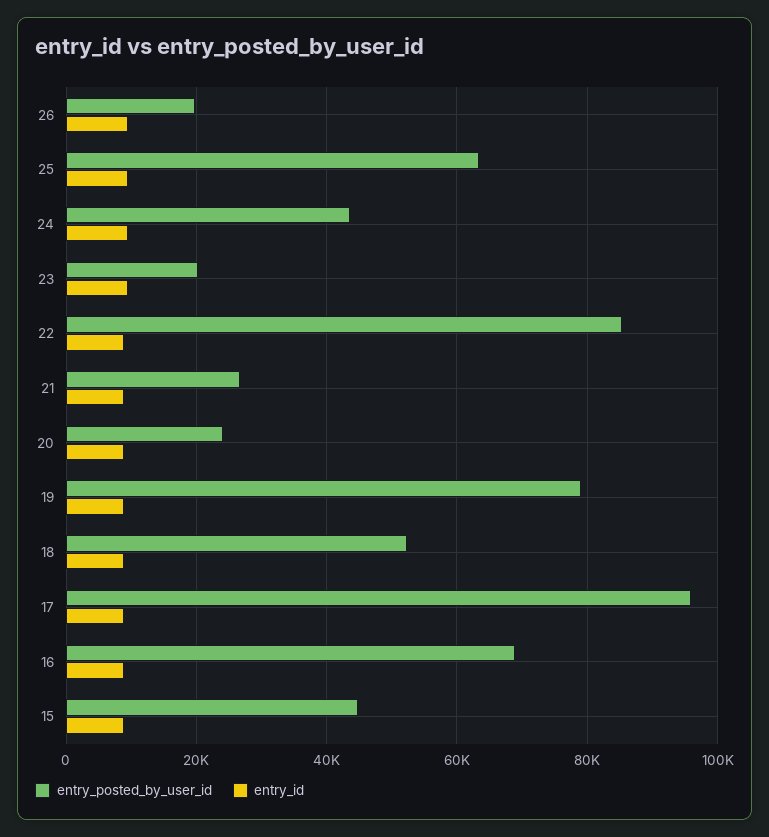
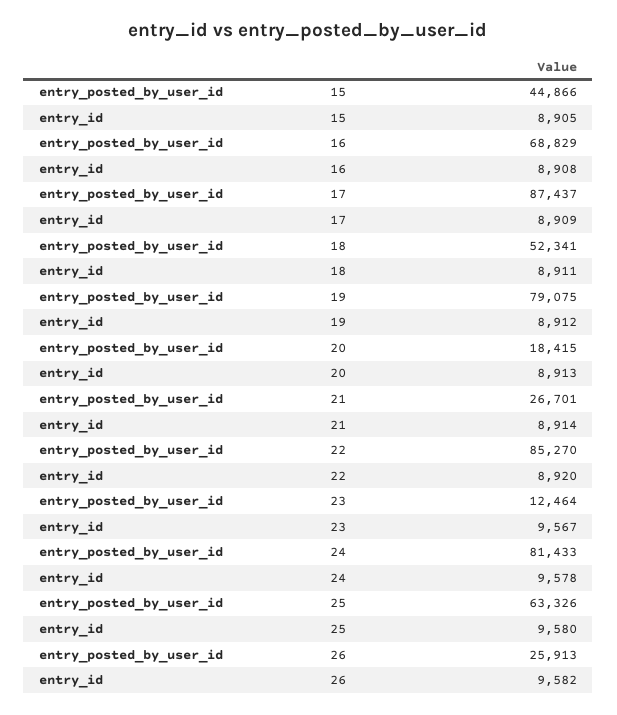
  {
    "entry_posted_by_user_id": {
-     "26": 20000,
+     "26": 25913,
      "25": 63326,
-     "24": 44000,
+     "24": 81433,
-     "23": 20000,
+     "23": 12464,
      "22": 85270,
      "21": 26701,
-     "20": 24000,
+     "20": 18415,
      "19": 79075,
      "18": 52341,
-     "17": 96000,
+     "17": 87437,
      "16": 68829,
      "15": 44866
    },
    "entry_id": {
      "26": 9582,
      "25": 9580,
      "24": 9578,
      "23": 9567,
      "22": 8920,
      "21": 8914,
      "20": 8913,
      "19": 8912,
      "18": 8911,
      "17": 8909,
      "16": 8908,
      "15": 8905
    }
  }

